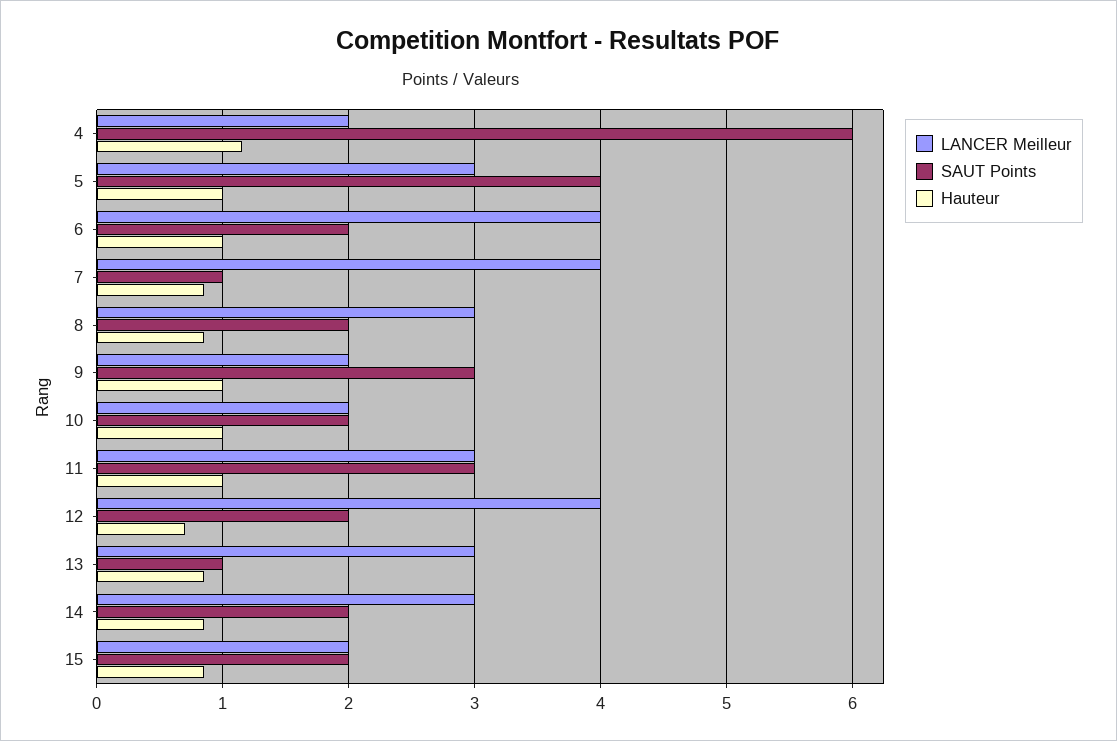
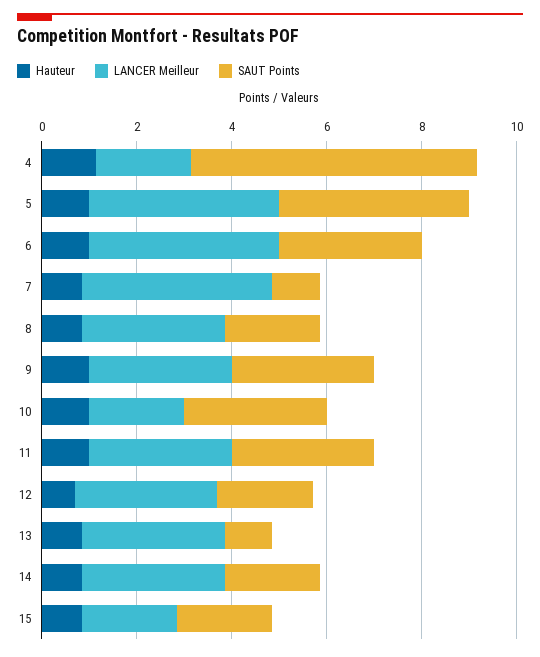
  {
    "LANCER Meilleur": {
      "4": 2,
-     "5": 3,
+     "5": 4,
      "6": 4,
      "7": 4,
      "8": 3,
-     "9": 2,
+     "9": 3,
      "10": 2,
      "11": 3,
-     "12": 4,
+     "12": 3,
      "13": 3,
      "14": 3,
      "15": 2
    },
    "SAUT Points": {
      "4": 6,
      "5": 4,
-     "6": 2,
+     "6": 3,
      "7": 1,
      "8": 2,
      "9": 3,
-     "10": 2,
+     "10": 3,
      "11": 3,
      "12": 2,
      "13": 1,
      "14": 2,
      "15": 2
    },
    "Hauteur": {
      "4": 1.2,
      "5": 1,
      "6": 1,
      "7": 0.9,
      "8": 0.9,
      "9": 1,
      "10": 1,
      "11": 1,
      "12": 0.7,
      "13": 0.9,
      "14": 0.9,
      "15": 0.9
    }
  }

